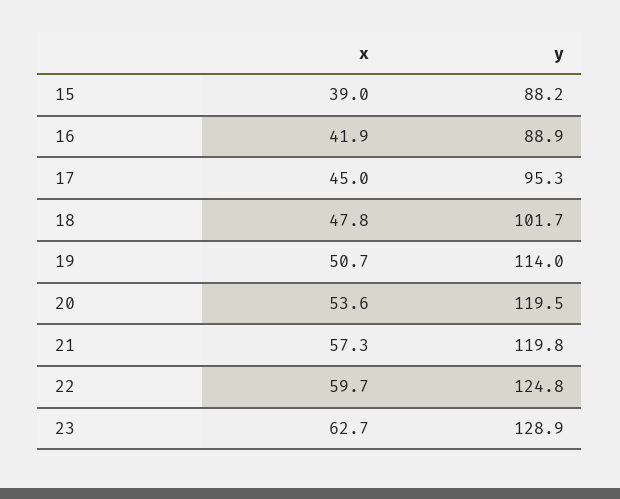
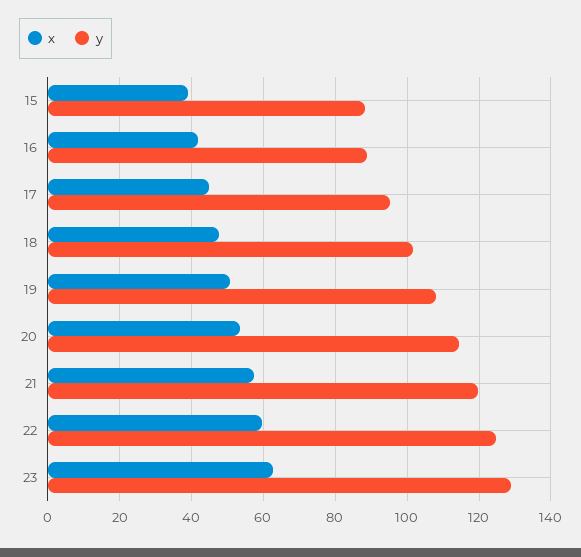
  {
    "x": {
      "15": 39,
      "16": 41.9,
      "17": 45,
      "18": 47.8,
      "19": 50.7,
      "20": 53.6,
      "21": 57.3,
      "22": 59.7,
      "23": 62.7
    },
    "y": {
      "15": 88.2,
      "16": 88.9,
      "17": 95.3,
      "18": 101.7,
-     "19": 114,
+     "19": 108,
-     "20": 119.5,
+     "20": 114,
      "21": 119.8,
      "22": 124.8,
      "23": 128.9
    }
  }

